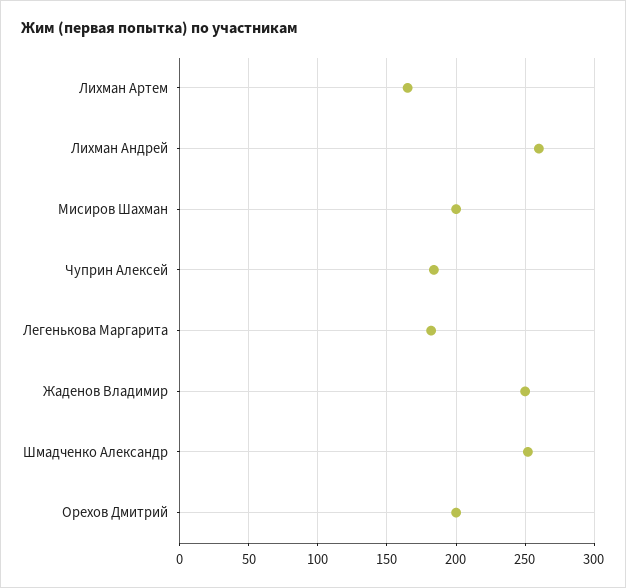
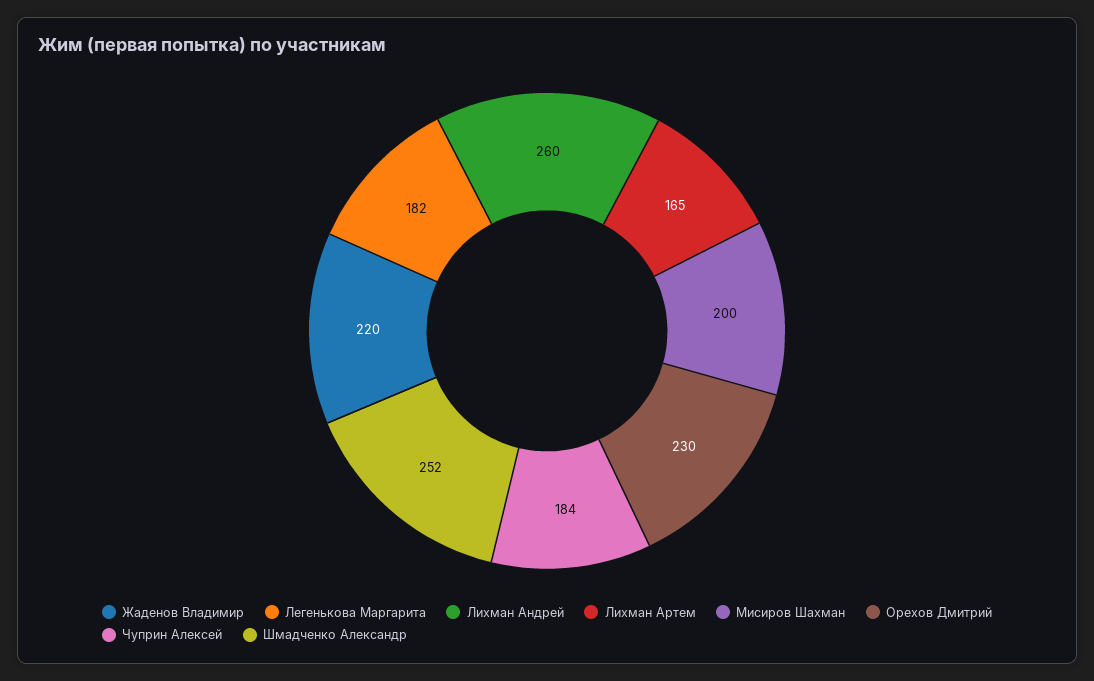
  {
    "Лихман Артем": 165,
    "Лихман Андрей": 260,
    "Мисиров Шахман": 200,
    "Чуприн Алексей": 184,
    "Легенькова Маргарита": 182,
-   "Жаденов Владимир": 250,
+   "Жаденов Владимир": 220,
    "Шмадченко Александр": 252,
-   "Орехов Дмитрий": 200
+   "Орехов Дмитрий": 230
  }

